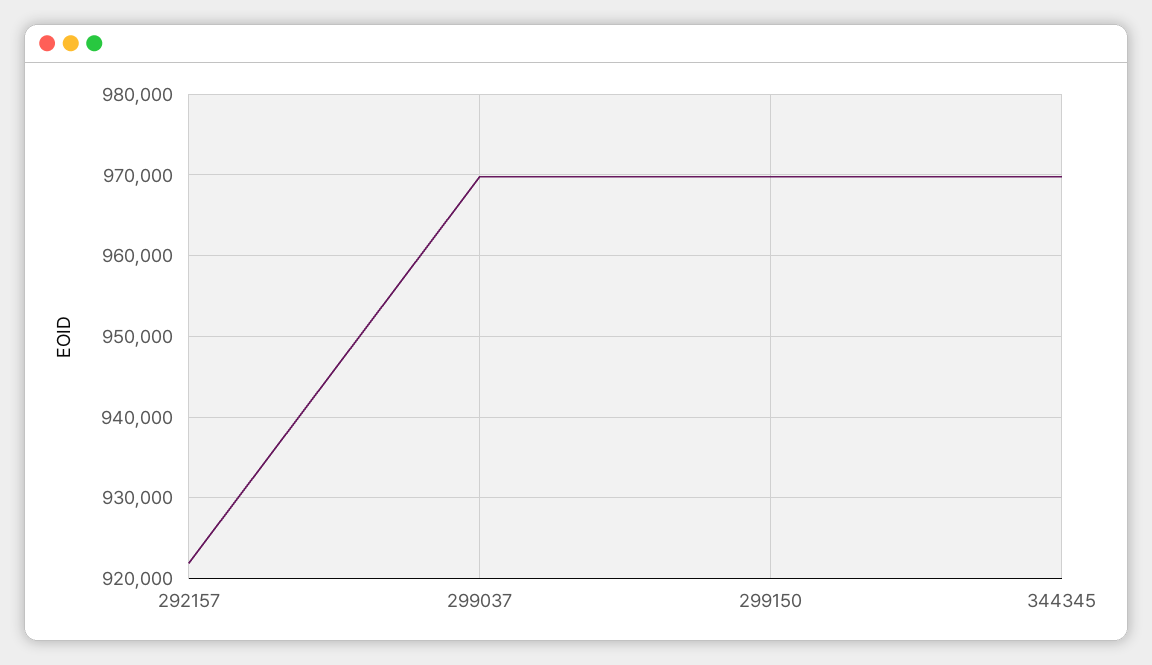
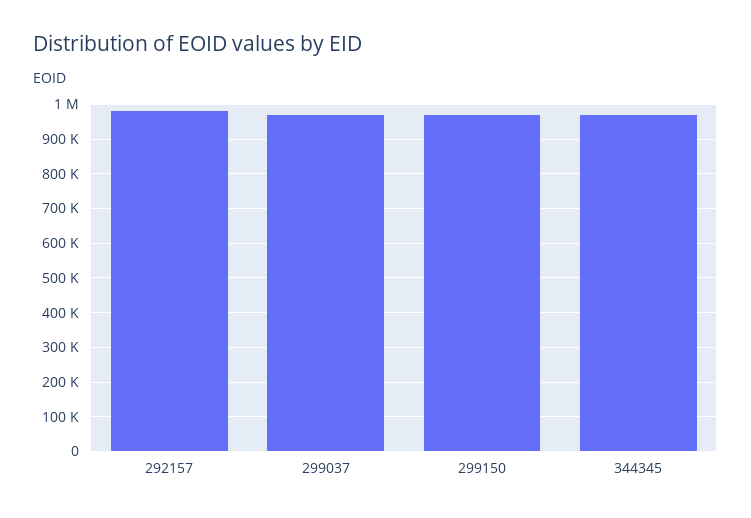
  {
-   "292157": 922000,
+   "292157": 980000,
    "299037": 970000,
    "299150": 970000,
    "344345": 970000
  }

